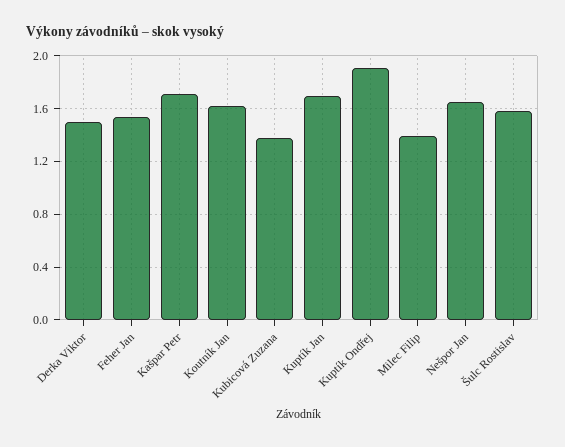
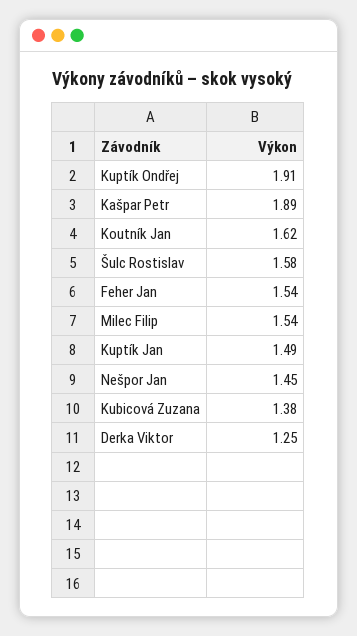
  {
-   "Derka Viktor": 1.5,
+   "Derka Viktor": 1.25,
    "Feher Jan": 1.54,
-   "Kašpar Petr": 1.7,
+   "Kašpar Petr": 1.89,
    "Koutník Jan": 1.62,
    "Kubicová Zuzana": 1.38,
-   "Kuptík Jan": 1.7,
+   "Kuptík Jan": 1.49,
    "Kuptík Ondřej": 1.91,
-   "Milec Filip": 1.4,
+   "Milec Filip": 1.54,
-   "Nešpor Jan": 1.65,
+   "Nešpor Jan": 1.45,
    "Šulc Rostislav": 1.58
  }

